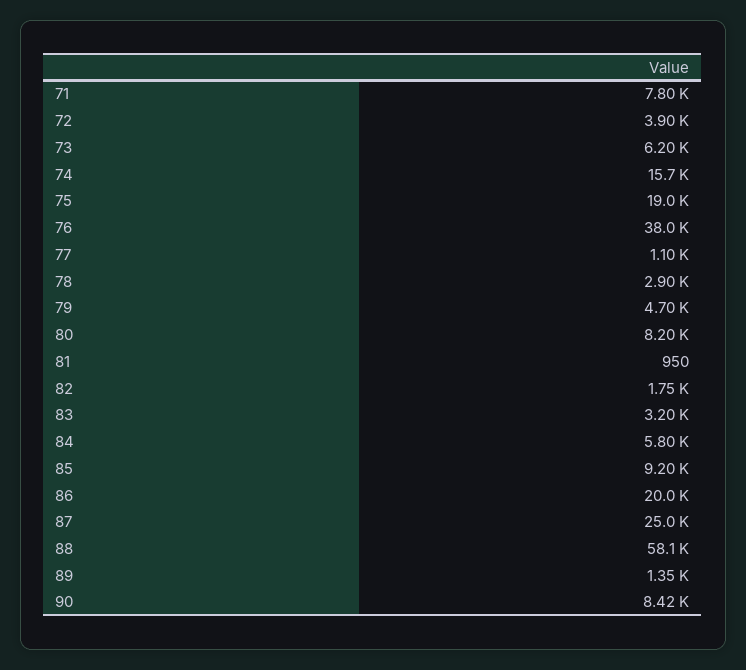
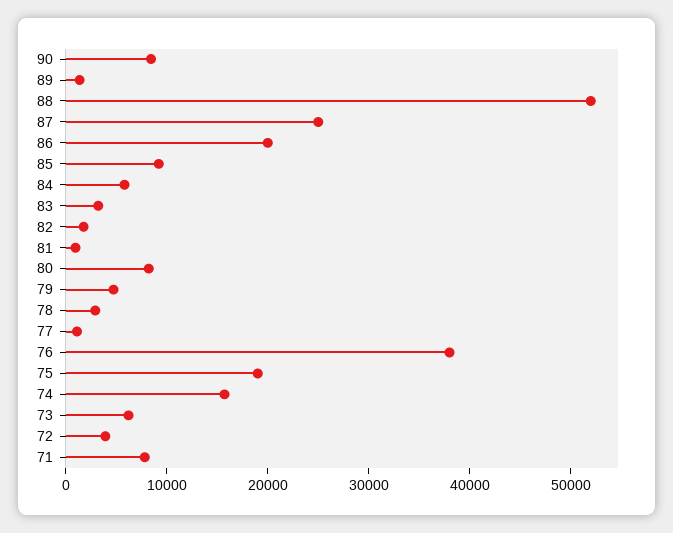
  {
    "71": 7800,
    "72": 3900,
    "73": 6200,
    "74": 15700,
    "75": 19000,
    "76": 38000,
    "77": 1100,
    "78": 2900,
    "79": 4700,
    "80": 8200,
    "81": 950,
    "82": 1750,
    "83": 3200,
    "84": 5800,
    "85": 9200,
    "86": 20000,
    "87": 25000,
-   "88": 58100,
+   "88": 52000,
    "89": 1350,
    "90": 8420
  }

